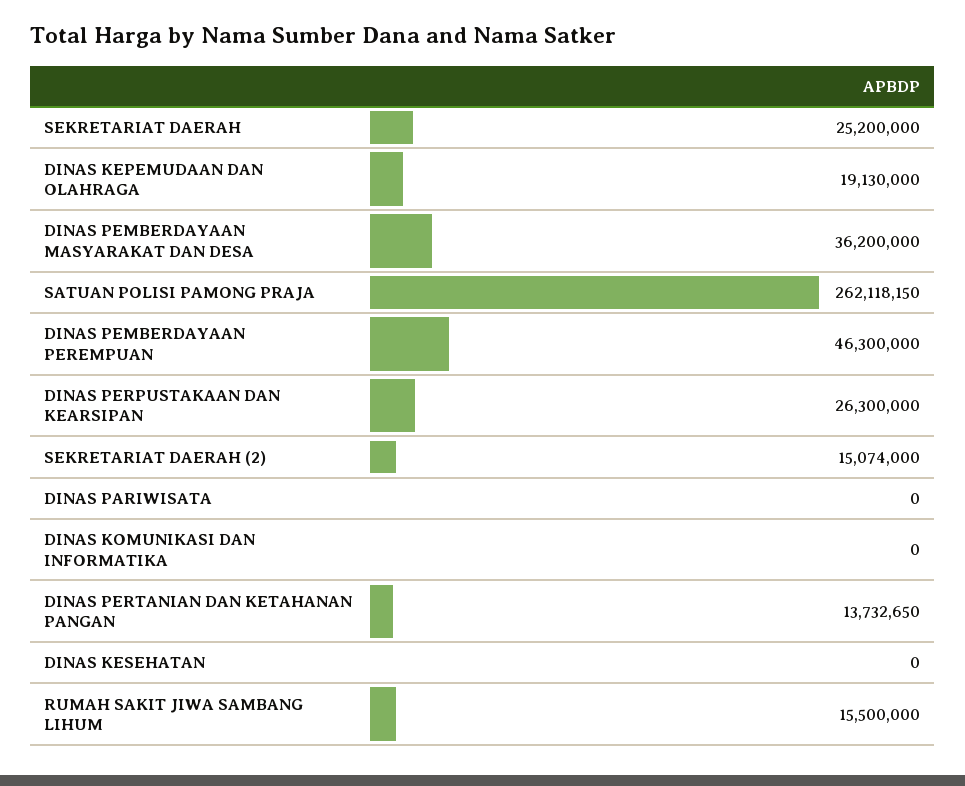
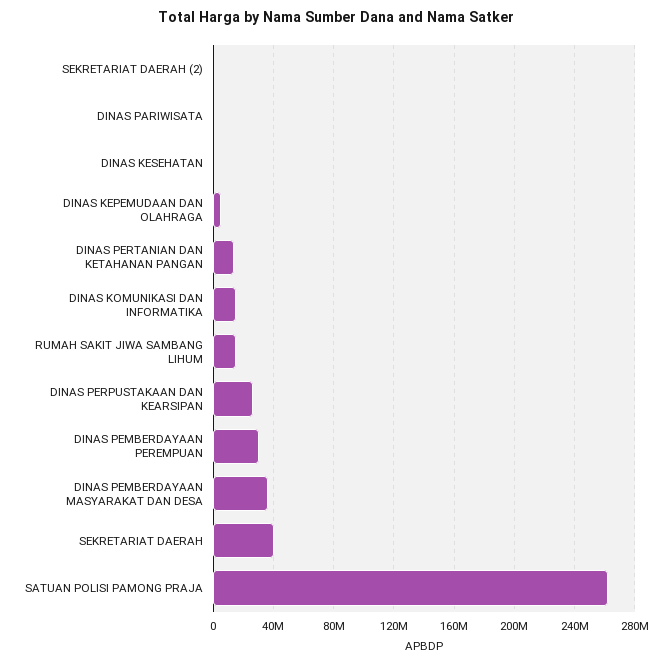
  {
-   "SEKRETARIAT DAERAH": 25200000,
+   "SEKRETARIAT DAERAH": 40000000,
-   "DINAS KEPEMUDAAN DAN OLAHRAGA": 19130000,
+   "DINAS KEPEMUDAAN DAN OLAHRAGA": 5000000,
    "DINAS PEMBERDAYAAN MASYARAKAT DAN DESA": 36200000,
    "SATUAN POLISI PAMONG PRAJA": 262118150,
-   "DINAS PEMBERDAYAAN PEREMPUAN": 46300000,
+   "DINAS PEMBERDAYAAN PEREMPUAN": 30000000,
    "DINAS PERPUSTAKAAN DAN KEARSIPAN": 26300000,
-   "SEKRETARIAT DAERAH (2)": 15074000,
+   "SEKRETARIAT DAERAH (2)": 0,
    "DINAS PARIWISATA": 0,
-   "DINAS KOMUNIKASI DAN INFORMATIKA": 0,
+   "DINAS KOMUNIKASI DAN INFORMATIKA": 15000000,
    "DINAS PERTANIAN DAN KETAHANAN PANGAN": 13732650,
    "DINAS KESEHATAN": 0,
    "RUMAH SAKIT JIWA SAMBANG LIHUM": 15500000
  }

